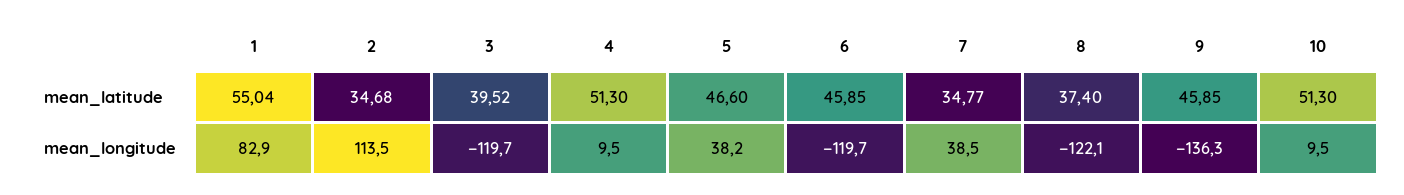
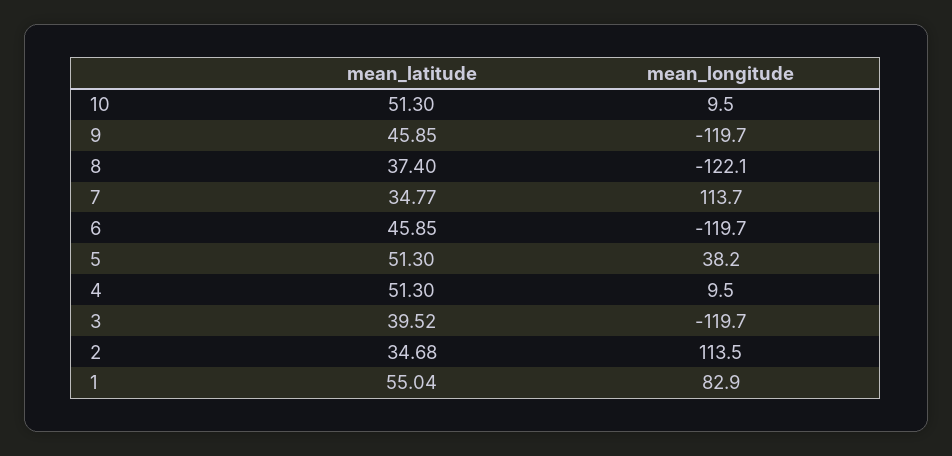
  {
    "1": {
      "mean_latitude": 55.04,
      "mean_longitude": 82.9
    },
    "2": {
      "mean_latitude": 34.68,
      "mean_longitude": 113.5
    },
    "3": {
      "mean_latitude": 39.52,
      "mean_longitude": -119.7
    },
    "4": {
      "mean_latitude": 51.3,
      "mean_longitude": 9.5
    },
    "5": {
-     "mean_latitude": 46.6,
+     "mean_latitude": 51.3,
      "mean_longitude": 38.2
    },
    "6": {
      "mean_latitude": 45.85,
      "mean_longitude": -119.7
    },
    "7": {
      "mean_latitude": 34.77,
-     "mean_longitude": 38.5
+     "mean_longitude": 113.7
    },
    "8": {
      "mean_latitude": 37.4,
      "mean_longitude": -122.1
    },
    "9": {
      "mean_latitude": 45.85,
-     "mean_longitude": -136.3
+     "mean_longitude": -119.7
    },
    "10": {
      "mean_latitude": 51.3,
      "mean_longitude": 9.5
    }
  }

